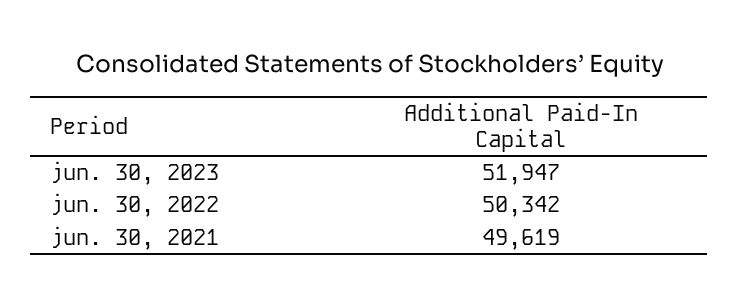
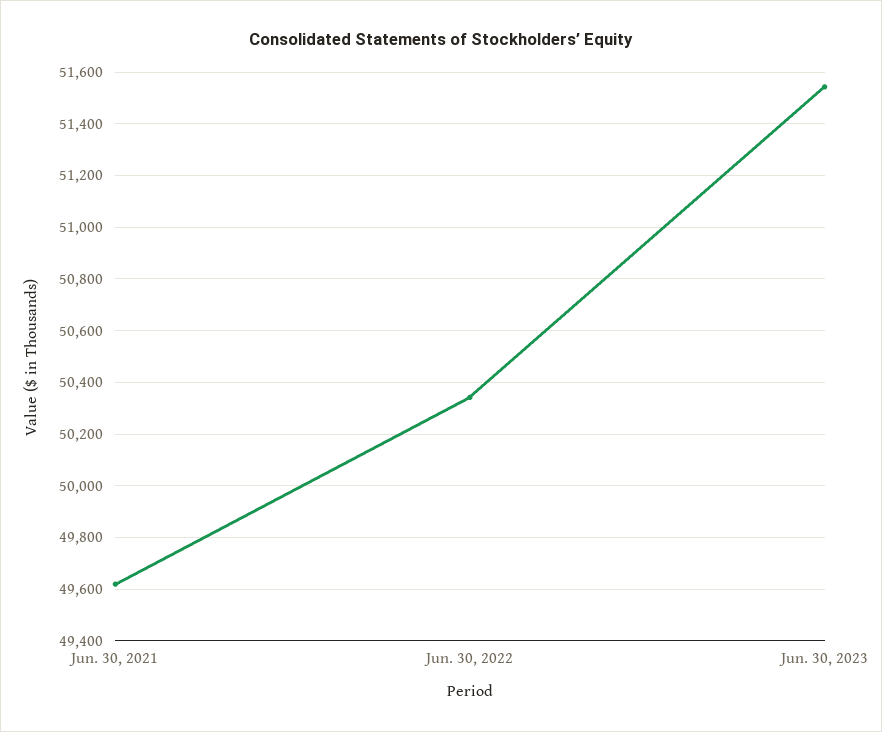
  {
-   "jun. 30, 2023": 51947,
+   "jun. 30, 2023": 51550,
    "jun. 30, 2022": 50342,
    "jun. 30, 2021": 49619
  }

